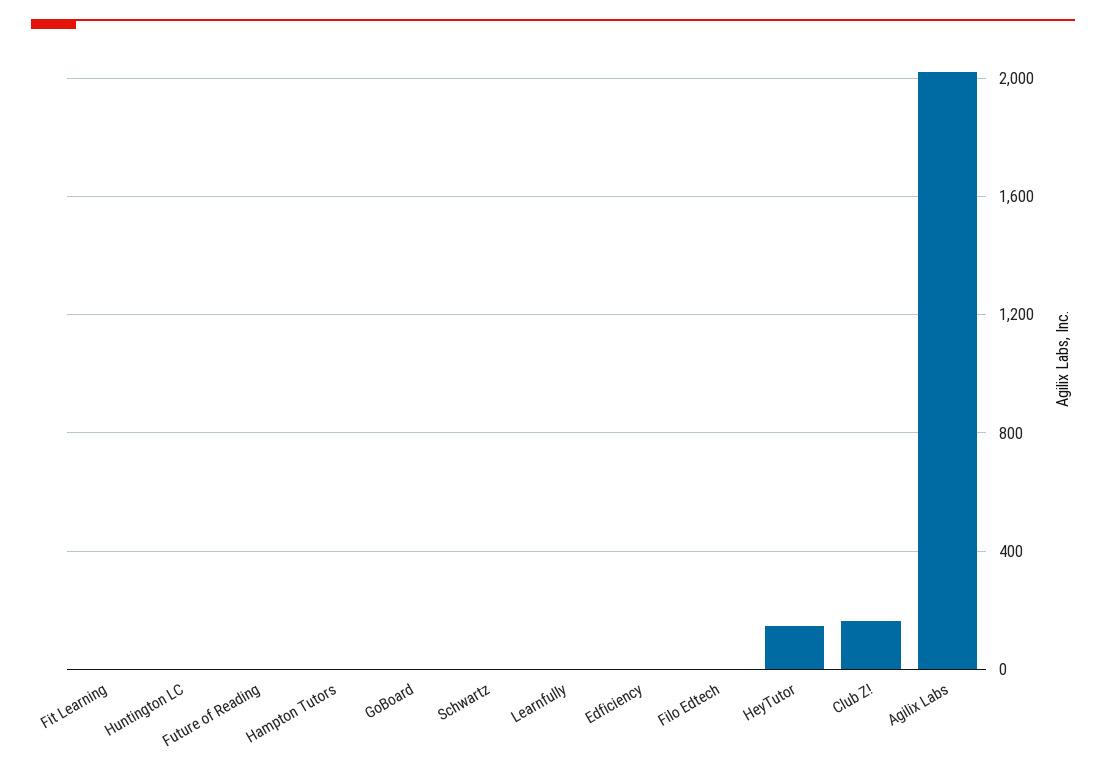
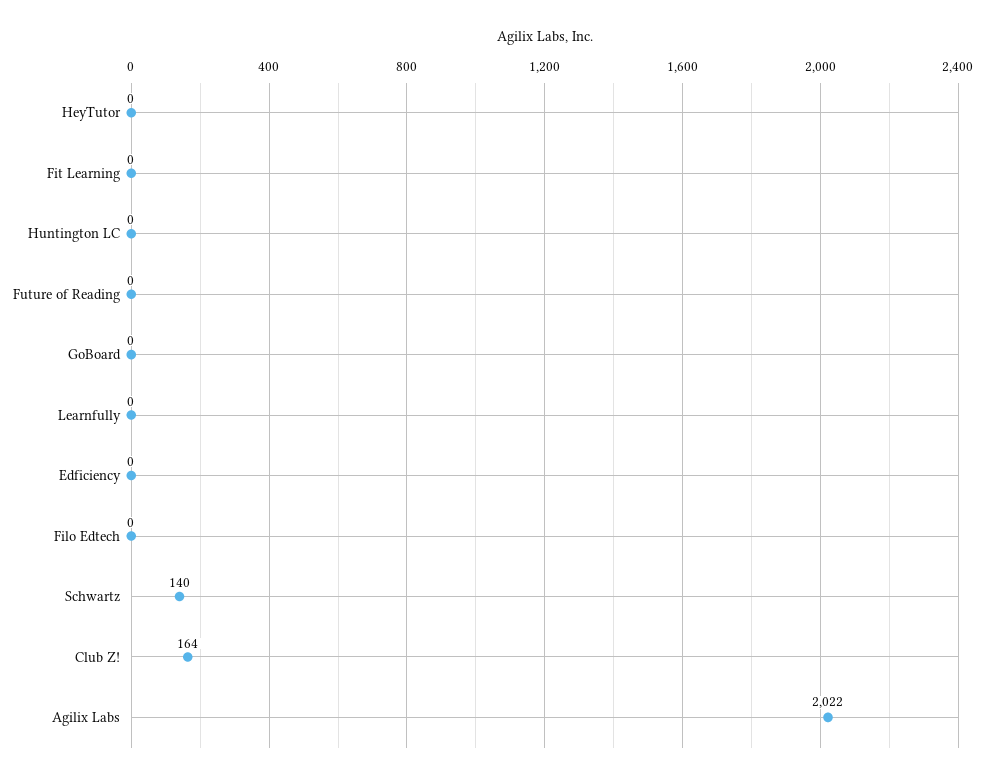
  {
    "Fit Learning": 0,
    "Huntington LC": 0,
    "Future of Reading": 0,
-   "Hampton Tutors": 0,
    "GoBoard": 0,
-   "Schwartz": 0,
+   "Schwartz": 140,
    "Learnfully": 0,
    "Edficiency": 0,
    "Filo Edtech": 0,
-   "HeyTutor": 150,
+   "HeyTutor": 0,
    "Club Z!": 164,
    "Agilix Labs": 2022
  }

